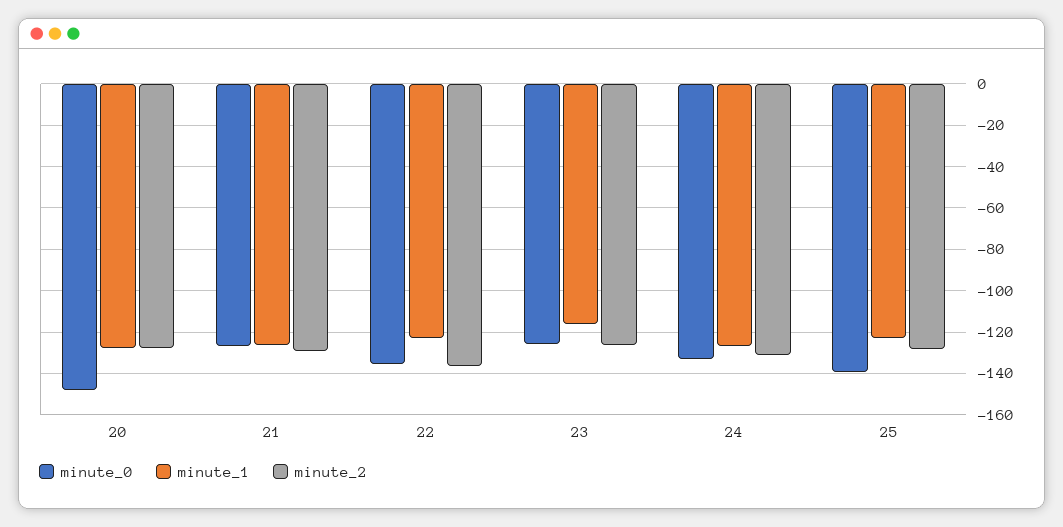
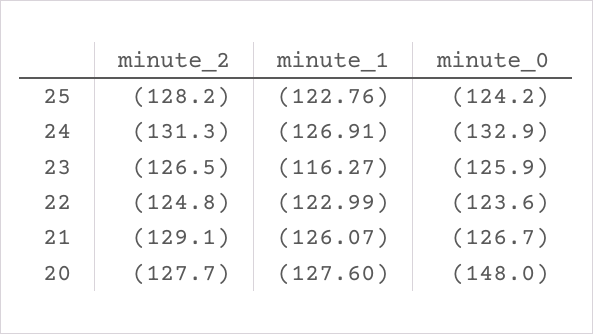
  {
    "minute_0": {
      "20": -148,
      "21": -126.7,
-     "22": -135,
+     "22": -123.6,
      "23": -125.9,
      "24": -132.9,
-     "25": -140
+     "25": -124.2
    },
    "minute_1": {
      "20": -127.6,
      "21": -126.07,
      "22": -122.99,
      "23": -116.27,
      "24": -126.91,
      "25": -122.76
    },
    "minute_2": {
      "20": -127.7,
      "21": -129.1,
-     "22": -135,
+     "22": -124.8,
      "23": -126.5,
      "24": -131.3,
      "25": -128.2
    }
  }

